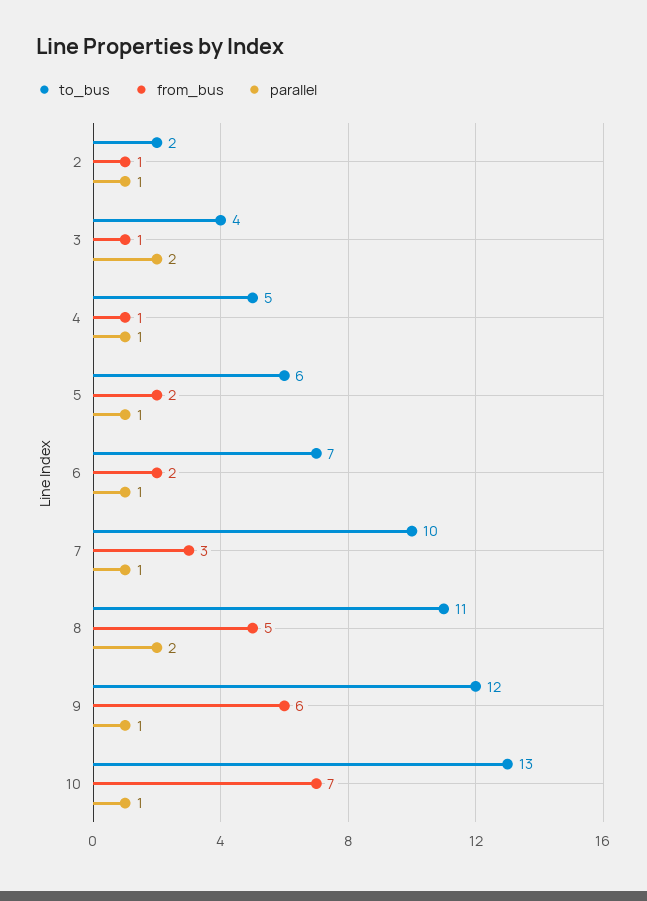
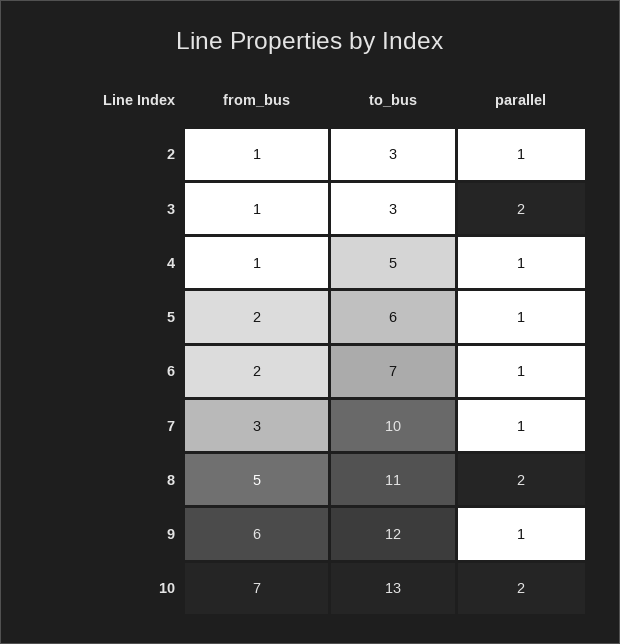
  {
    "to_bus": {
-     "2": 2,
+     "2": 3,
-     "3": 4,
+     "3": 3,
      "4": 5,
      "5": 6,
      "6": 7,
      "7": 10,
      "8": 11,
      "9": 12,
      "10": 13
    },
    "from_bus": {
      "2": 1,
      "3": 1,
      "4": 1,
      "5": 2,
      "6": 2,
      "7": 3,
      "8": 5,
      "9": 6,
      "10": 7
    },
    "parallel": {
      "2": 1,
      "3": 2,
      "4": 1,
      "5": 1,
      "6": 1,
      "7": 1,
      "8": 2,
      "9": 1,
-     "10": 1
+     "10": 2
    }
  }

